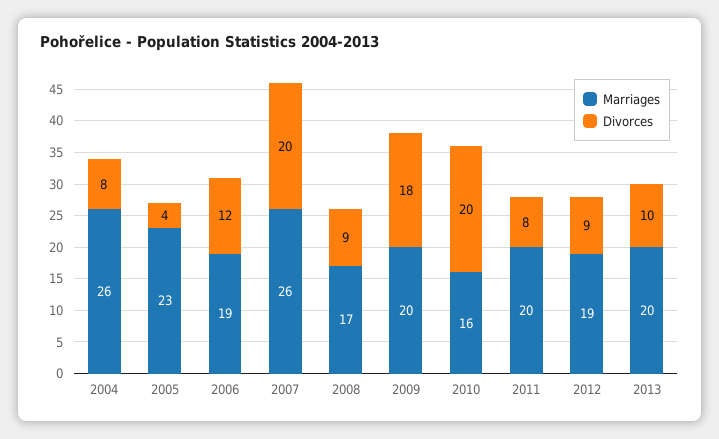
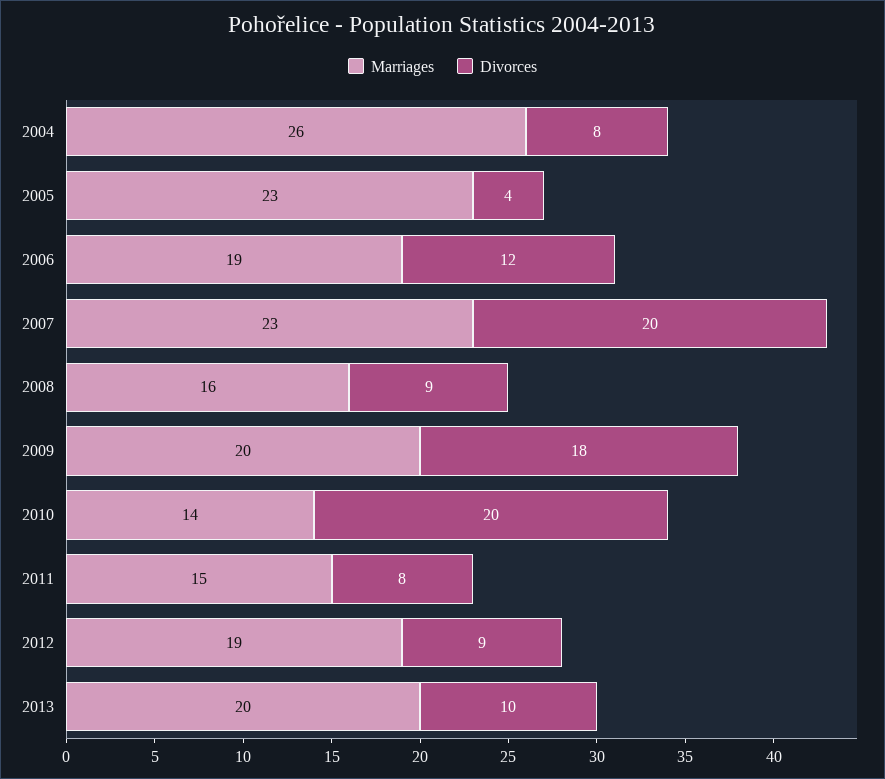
  {
    "Marriages": {
      "2004": 26,
      "2005": 23,
      "2006": 19,
-     "2007": 26,
+     "2007": 23,
-     "2008": 17,
+     "2008": 16,
      "2009": 20,
-     "2010": 16,
+     "2010": 14,
-     "2011": 20,
+     "2011": 15,
      "2012": 19,
      "2013": 20
    },
    "Divorces": {
      "2004": 8,
      "2005": 4,
      "2006": 12,
      "2007": 20,
      "2008": 9,
      "2009": 18,
      "2010": 20,
      "2011": 8,
      "2012": 9,
      "2013": 10
    }
  }

